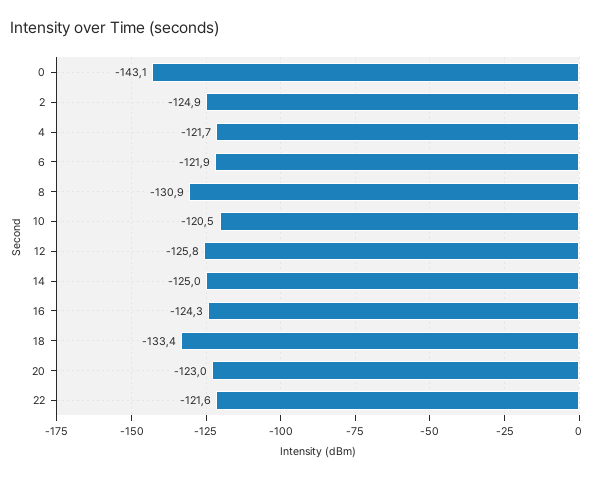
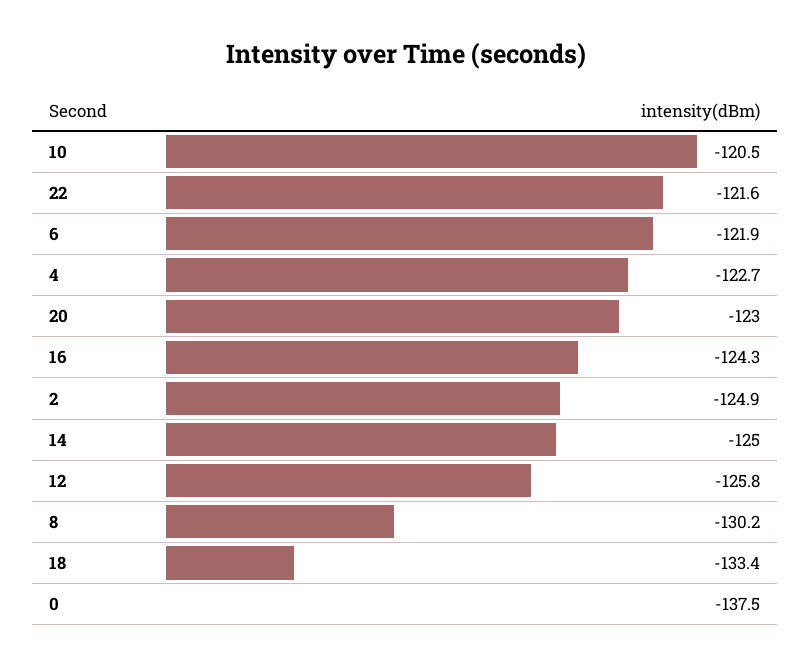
  {
-   "0": -143.1,
+   "0": -137.5,
    "2": -124.9,
-   "4": -121.7,
+   "4": -122.7,
    "6": -121.9,
-   "8": -130.9,
+   "8": -130.2,
    "10": -120.5,
    "12": -125.8,
    "14": -125,
    "16": -124.3,
    "18": -133.4,
    "20": -123,
    "22": -121.6
  }

